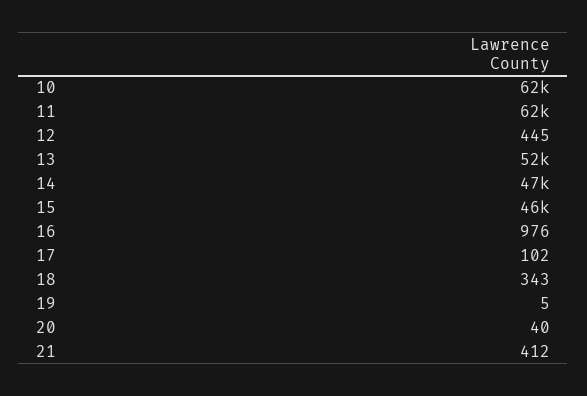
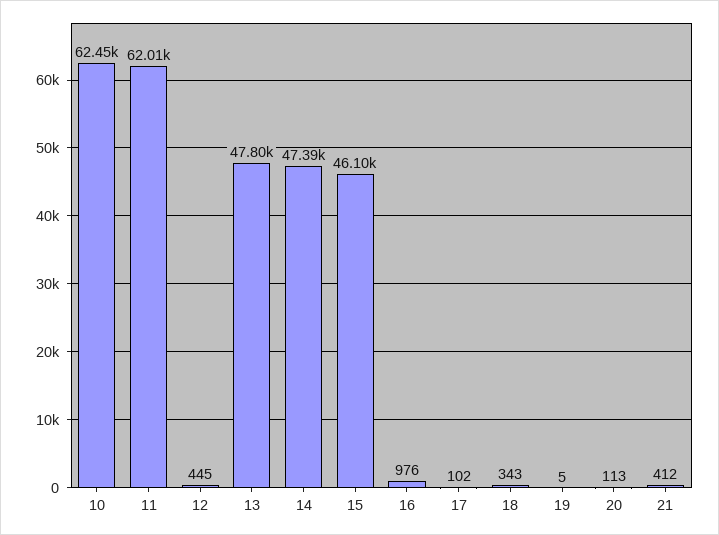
  {
    "10": 62450,
    "11": 62010,
    "12": 445,
-   "13": 52000,
+   "13": 47800,
    "14": 47390,
    "15": 46100,
    "16": 976,
    "17": 102,
    "18": 343,
    "19": 5,
-   "20": 40,
+   "20": 113,
    "21": 412
  }

